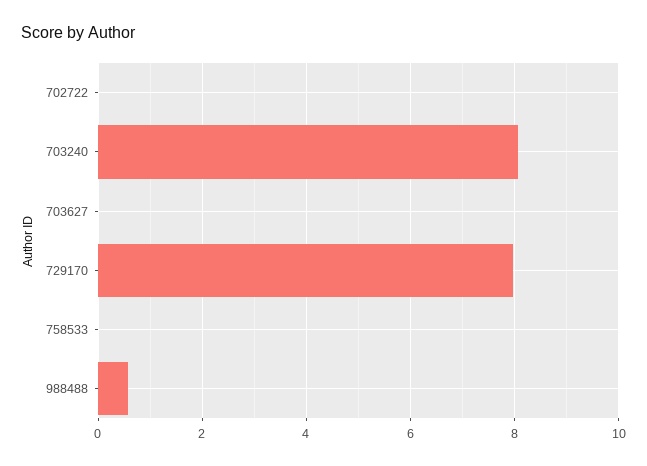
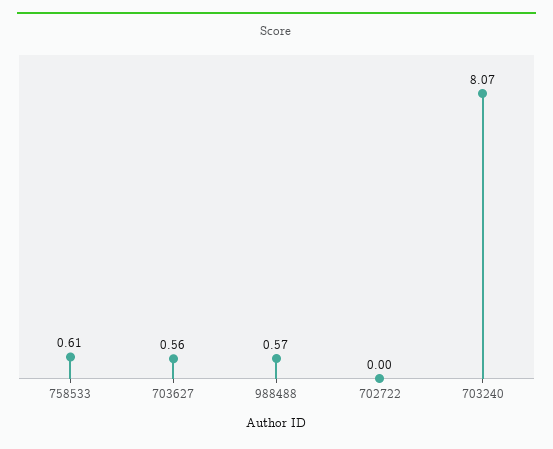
  {
    "702722": 0,
    "703240": 8.07,
-   "703627": 0,
+   "703627": 0.56,
-   "729170": 8,
-   "758533": 0,
+   "758533": 0.61,
    "988488": 0.57
  }

